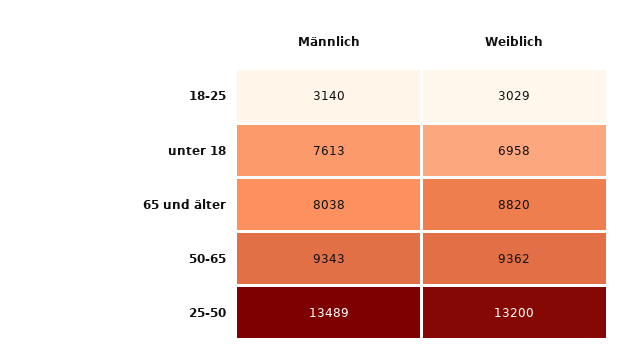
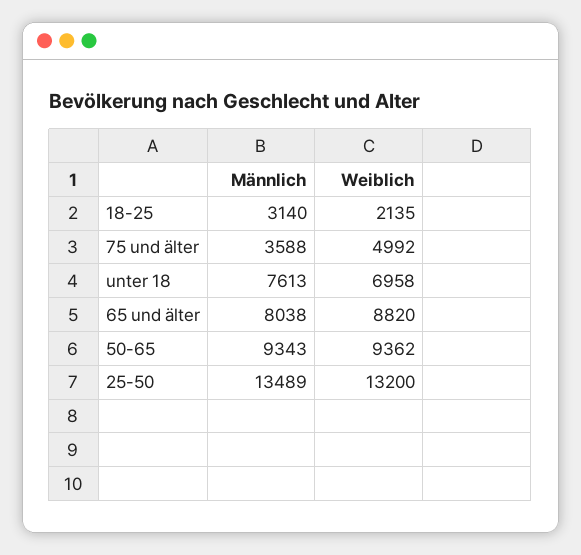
  {
    "Männlich": {
      "18-25": 3140,
      "unter 18": 7613,
      "65 und älter": 8038,
      "50-65": 9343,
-     "25-50": 13489
+     "25-50": 13489,
+     "75 und älter": 3588
    },
    "Weiblich": {
-     "18-25": 3029,
+     "18-25": 2135,
      "unter 18": 6958,
      "65 und älter": 8820,
      "50-65": 9362,
-     "25-50": 13200
+     "25-50": 13200,
+     "75 und älter": 4992
    }
  }

